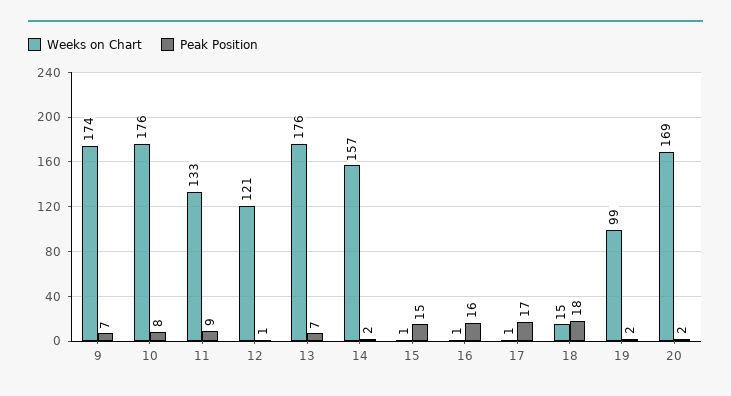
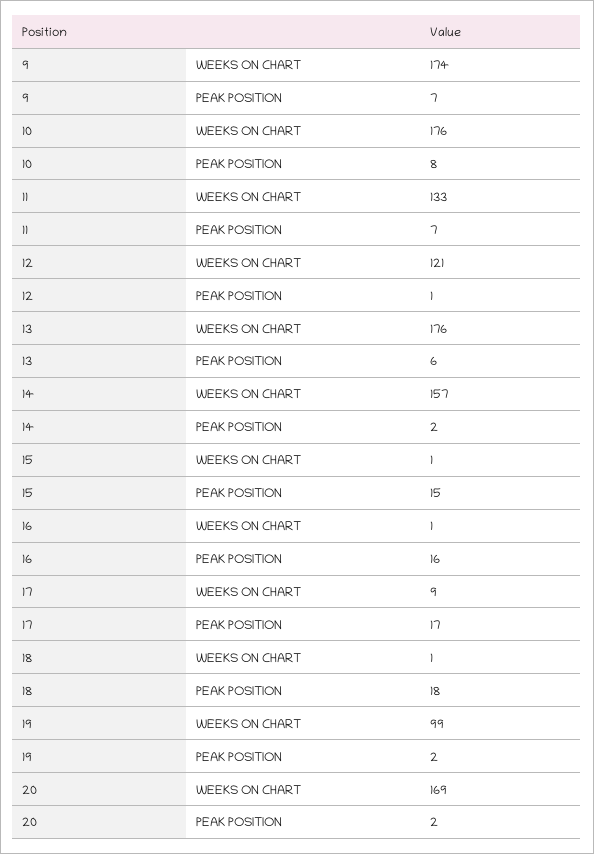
  {
    "Weeks on Chart": {
      "9": 174,
      "10": 176,
      "11": 133,
      "12": 121,
      "13": 176,
      "14": 157,
      "15": 1,
      "16": 1,
-     "17": 1,
+     "17": 9,
-     "18": 15,
+     "18": 1,
      "19": 99,
      "20": 169
    },
    "Peak Position": {
      "9": 7,
      "10": 8,
-     "11": 9,
+     "11": 7,
      "12": 1,
-     "13": 7,
+     "13": 6,
      "14": 2,
      "15": 15,
      "16": 16,
      "17": 17,
      "18": 18,
      "19": 2,
      "20": 2
    }
  }

